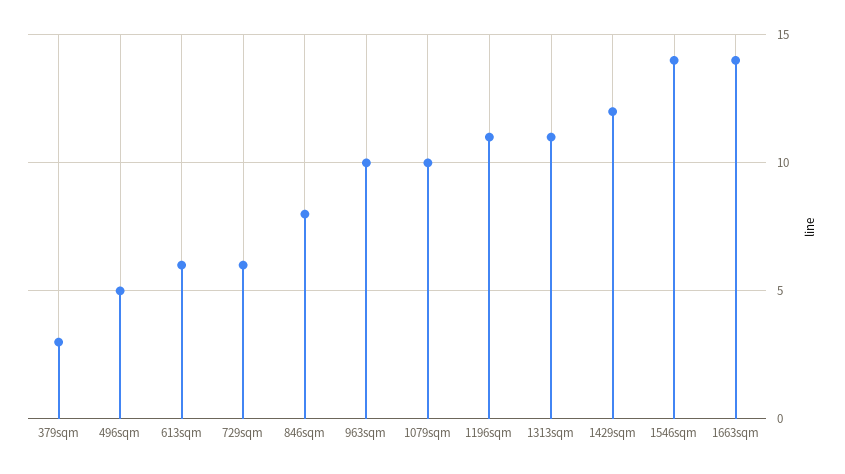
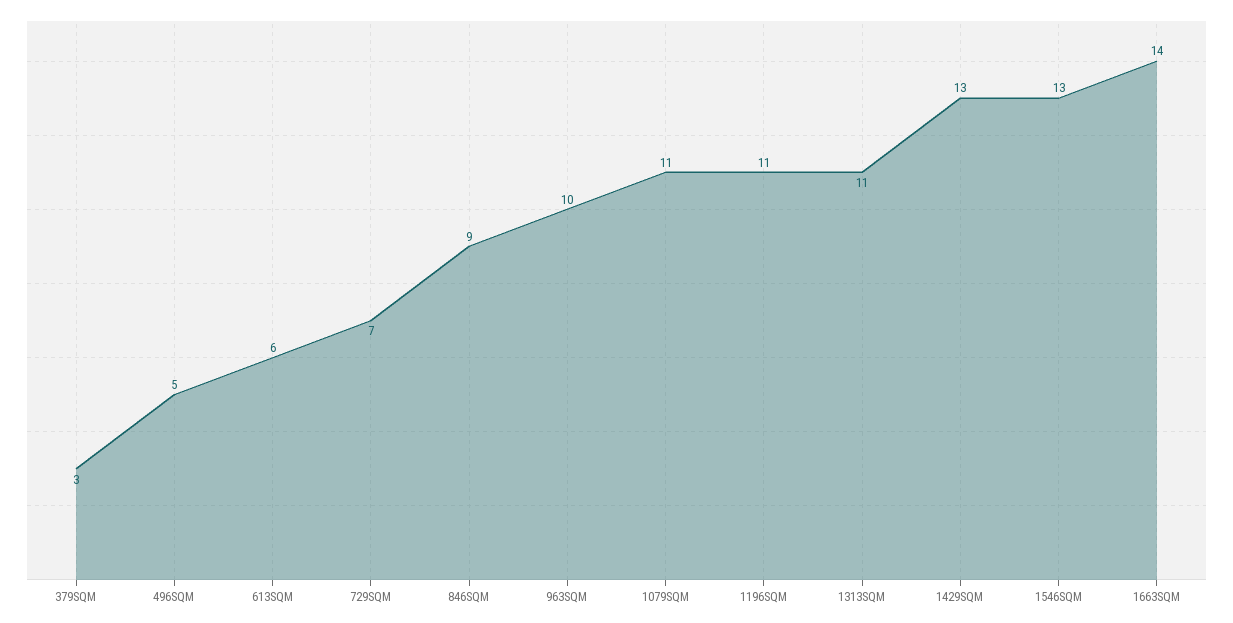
  {
    "379sqm": 3,
    "496sqm": 5,
    "613sqm": 6,
-   "729sqm": 6,
+   "729sqm": 7,
-   "846sqm": 8,
+   "846sqm": 9,
    "963sqm": 10,
-   "1079sqm": 10,
+   "1079sqm": 11,
    "1196sqm": 11,
    "1313sqm": 11,
-   "1429sqm": 12,
+   "1429sqm": 13,
-   "1546sqm": 14,
+   "1546sqm": 13,
    "1663sqm": 14
  }

